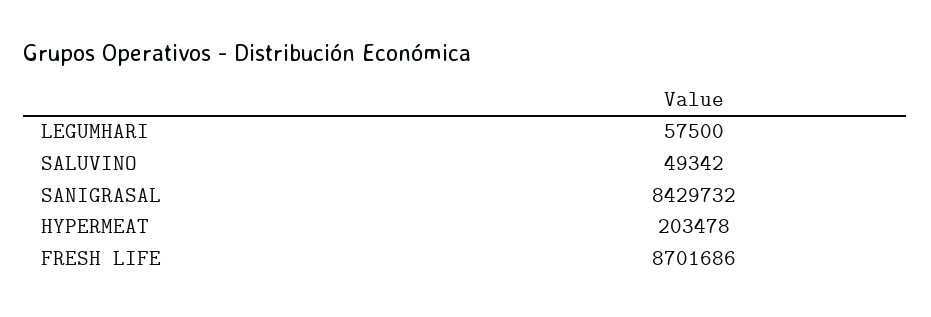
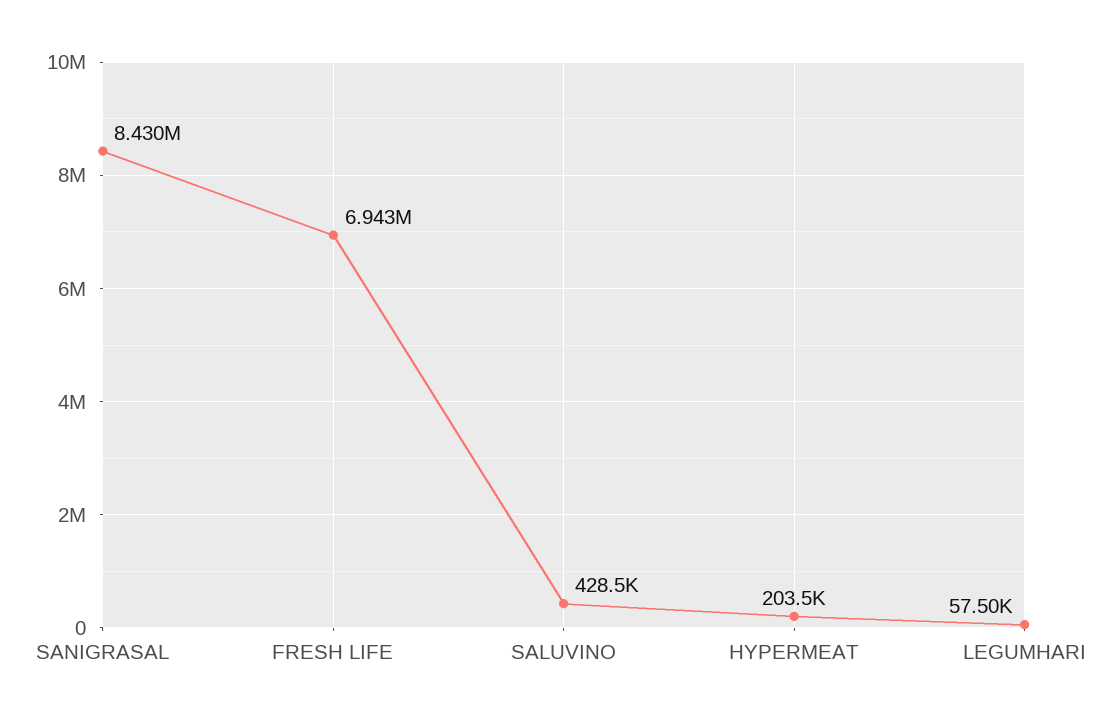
  {
    "LEGUMHARI": 57500,
-   "SALUVINO": 49342,
+   "SALUVINO": 428500,
    "SANIGRASAL": 8429732,
    "HYPERMEAT": 203478,
-   "FRESH LIFE": 8701686
+   "FRESH LIFE": 6943000
  }

